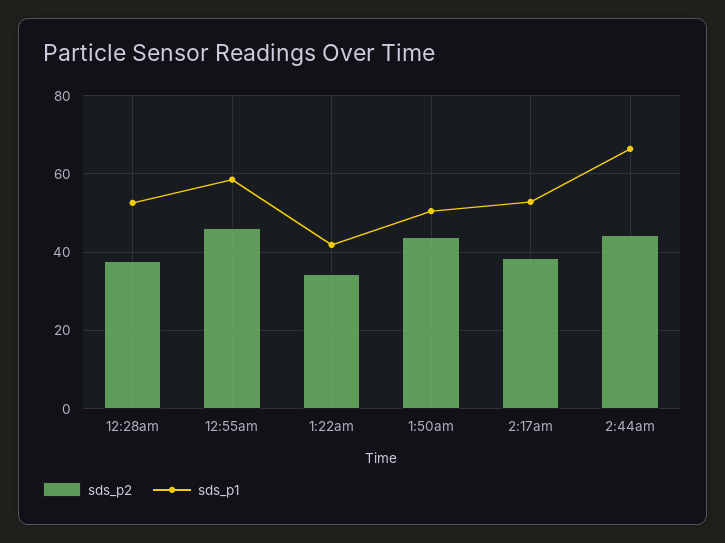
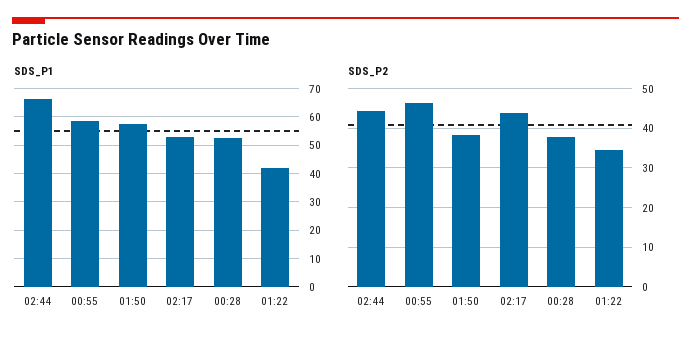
  {
    "sds_p2": {
      "12:28am": 38,
      "12:55am": 46,
      "1:22am": 34,
-     "1:50am": 44,
+     "1:50am": 38,
-     "2:17am": 38,
+     "2:17am": 44,
      "2:44am": 44
    },
    "sds_p1": {
      "12:28am": 52,
      "12:55am": 58,
      "1:22am": 42,
-     "1:50am": 50,
+     "1:50am": 57.5,
      "2:17am": 52,
      "2:44am": 66
    }
  }

